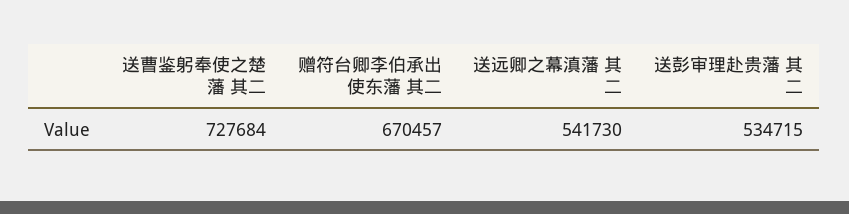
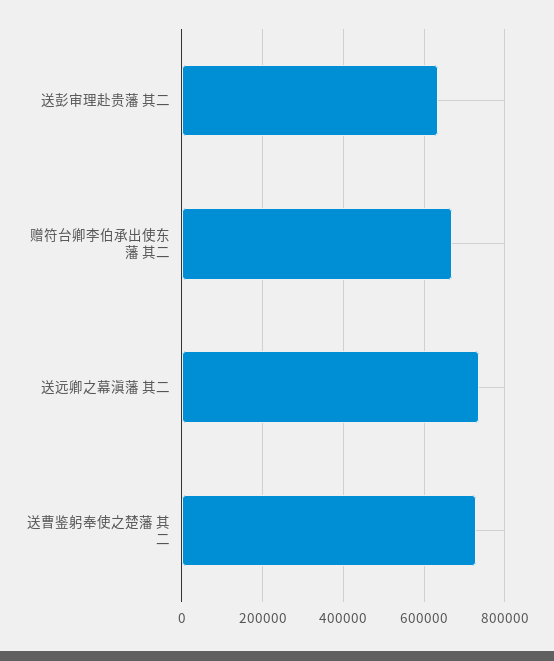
  {
    "送曹鉴躬奉使之楚藩 其二": 727684,
    "赠符台卿李伯承出使东藩 其二": 670457,
-   "送远卿之幕滇藩 其二": 541730,
+   "送远卿之幕滇藩 其二": 740000,
-   "送彭审理赴贵藩 其二": 534715
+   "送彭审理赴贵藩 其二": 640000
  }

